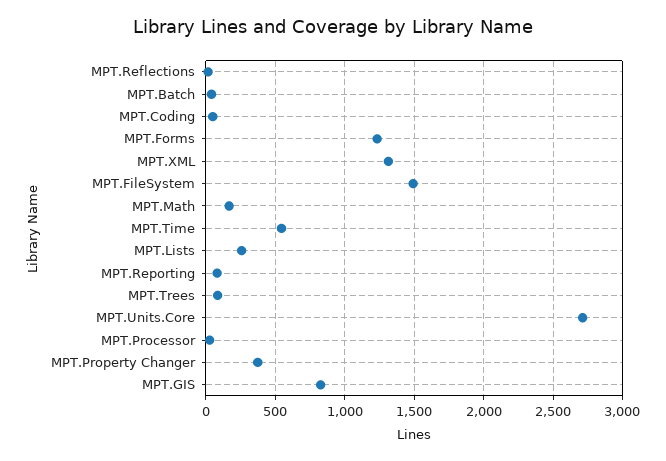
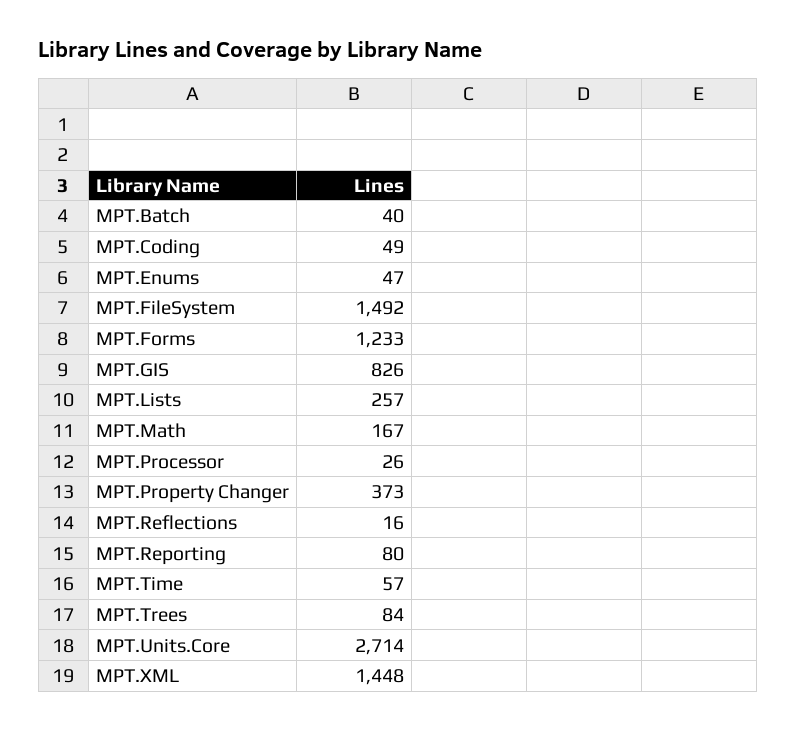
  {
    "MPT.Reflections": 16,
    "MPT.Batch": 40,
    "MPT.Coding": 49,
    "MPT.Forms": 1233,
-   "MPT.XML": 1300,
+   "MPT.XML": 1448,
    "MPT.FileSystem": 1492,
    "MPT.Math": 167,
-   "MPT.Time": 550,
+   "MPT.Time": 57,
    "MPT.Lists": 257,
    "MPT.Reporting": 80,
    "MPT.Trees": 84,
    "MPT.Units.Core": 2714,
    "MPT.Processor": 26,
    "MPT.Property Changer": 373,
-   "MPT.GIS": 826
+   "MPT.GIS": 826,
+   "MPT.Enums": 47
  }

